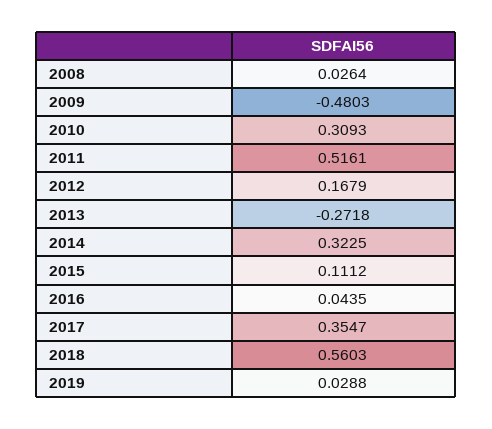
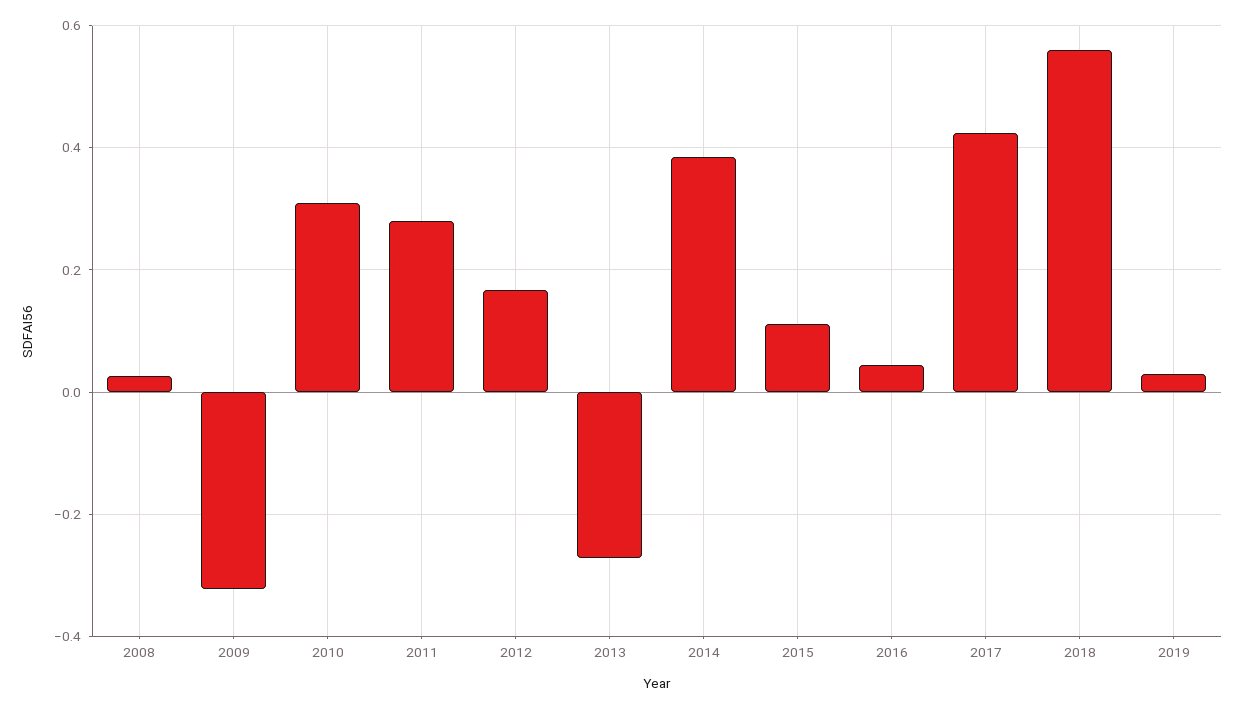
  {
    "2008": 0.0264,
-   "2009": -0.4803,
+   "2009": -0.32,
    "2010": 0.3093,
-   "2011": 0.5161,
+   "2011": 0.28,
    "2012": 0.1679,
    "2013": -0.2718,
-   "2014": 0.3225,
+   "2014": 0.38,
    "2015": 0.1112,
    "2016": 0.0435,
-   "2017": 0.3547,
+   "2017": 0.42,
    "2018": 0.5603,
    "2019": 0.0288
  }

